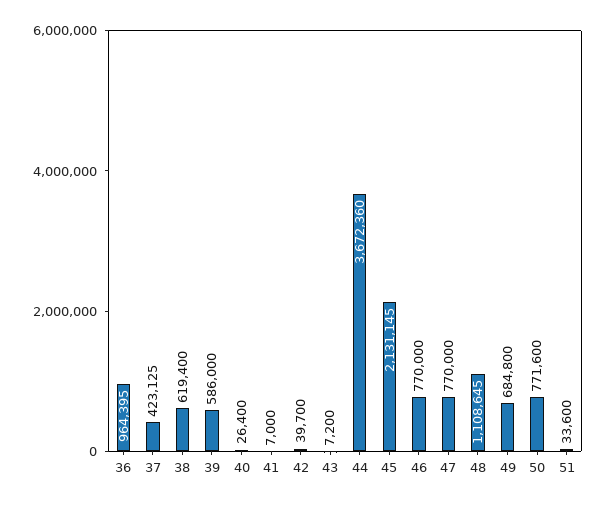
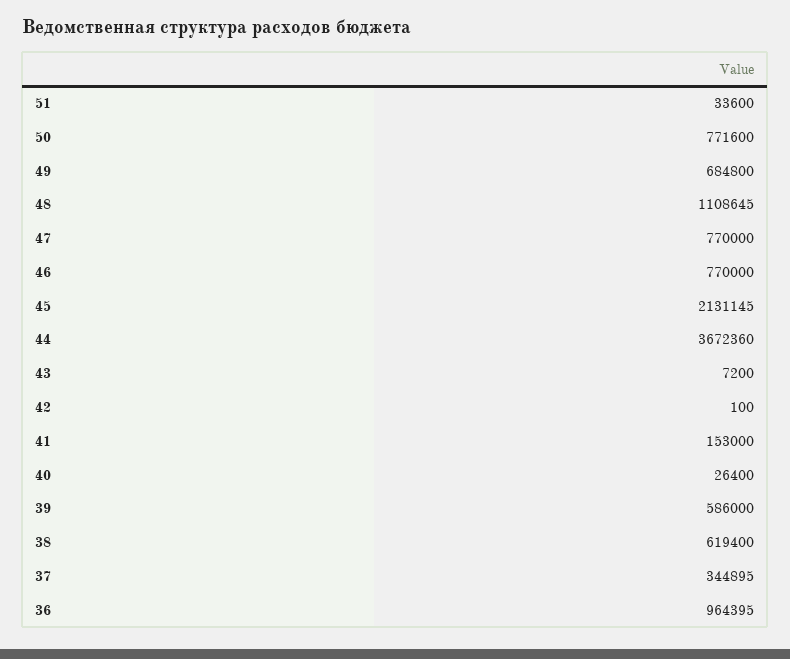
  {
    "36": 964395,
-   "37": 423125,
+   "37": 344895,
    "38": 619400,
    "39": 586000,
    "40": 26400,
-   "41": 7000,
+   "41": 153000,
-   "42": 39700,
+   "42": 100,
    "43": 7200,
    "44": 3672360,
    "45": 2131145,
    "46": 770000,
    "47": 770000,
    "48": 1108645,
    "49": 684800,
    "50": 771600,
    "51": 33600
  }

